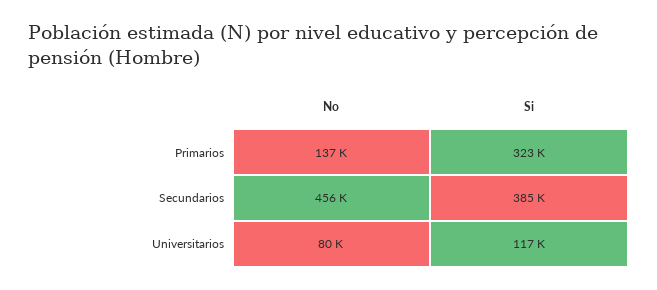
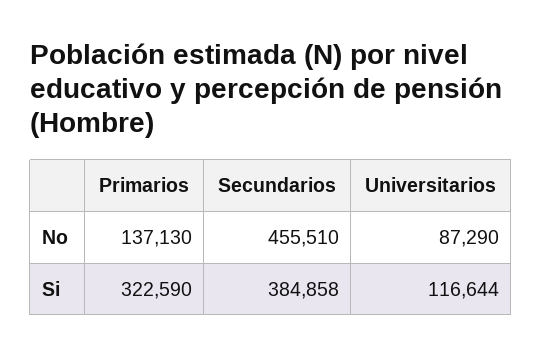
  {
    "No": {
      "Primarios": 137130,
      "Secundarios": 455510,
-     "Universitarios": 80000
+     "Universitarios": 87290
    },
    "Si": {
      "Primarios": 322590,
      "Secundarios": 384858,
      "Universitarios": 116644
    }
  }

